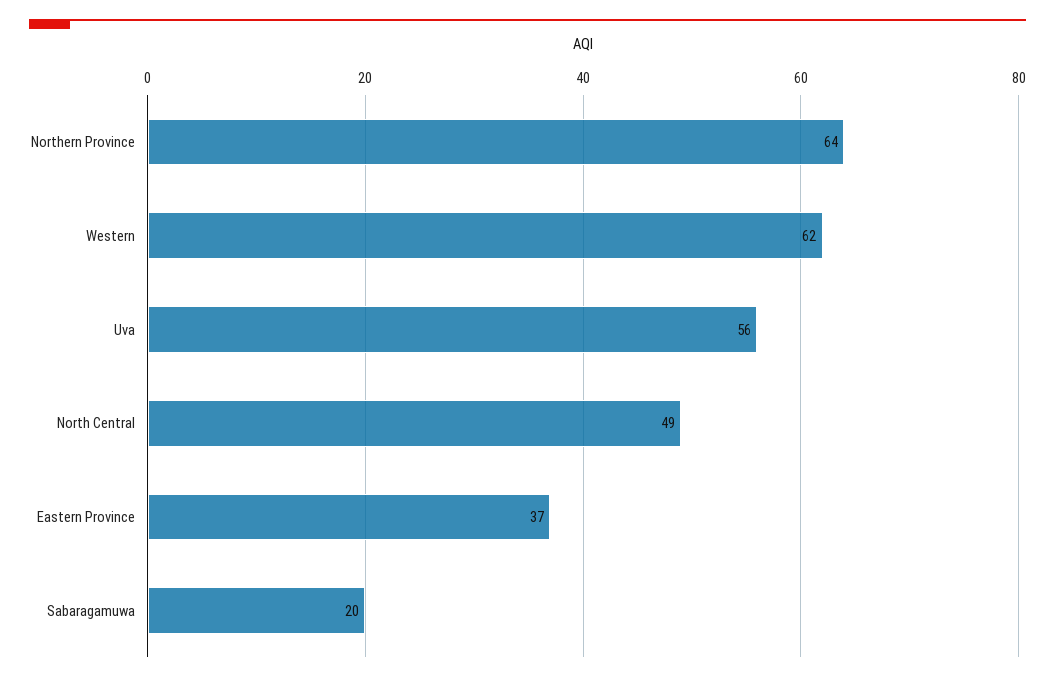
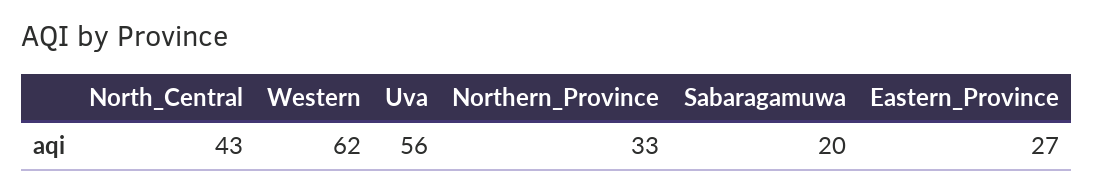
  {
-   "Northern Province": 64,
+   "Northern Province": 33,
    "Western": 62,
    "Uva": 56,
-   "North Central": 49,
+   "North Central": 43,
-   "Eastern Province": 37,
+   "Eastern Province": 27,
    "Sabaragamuwa": 20
  }

